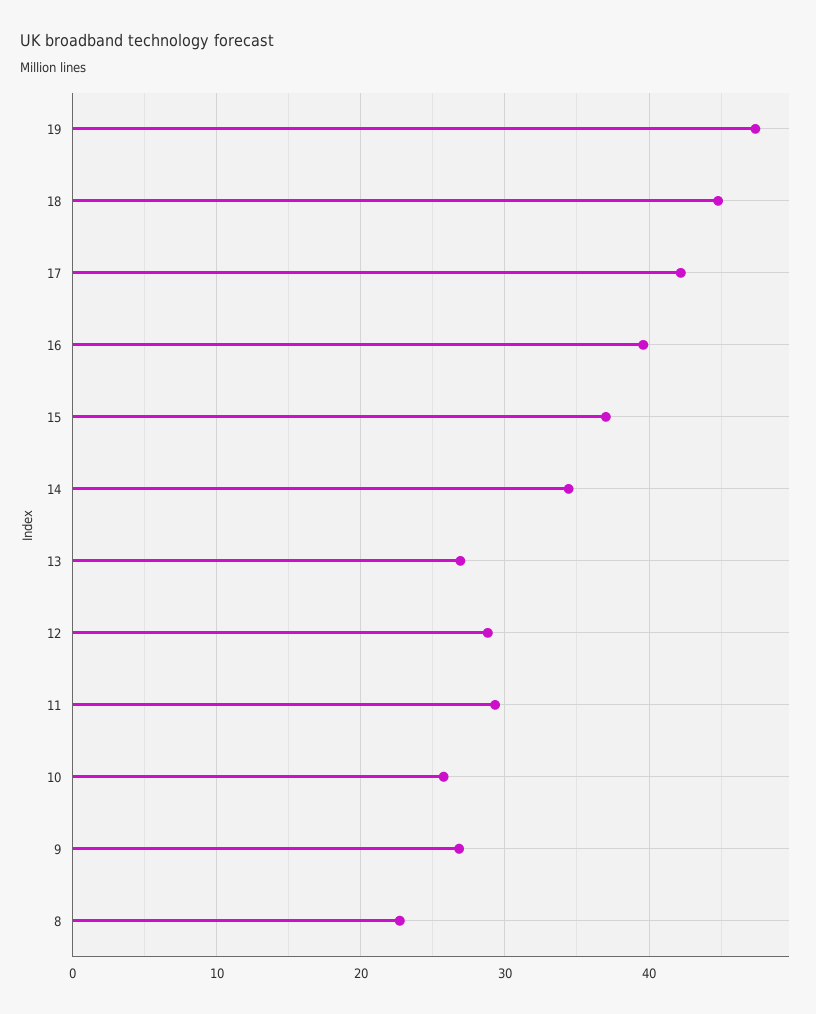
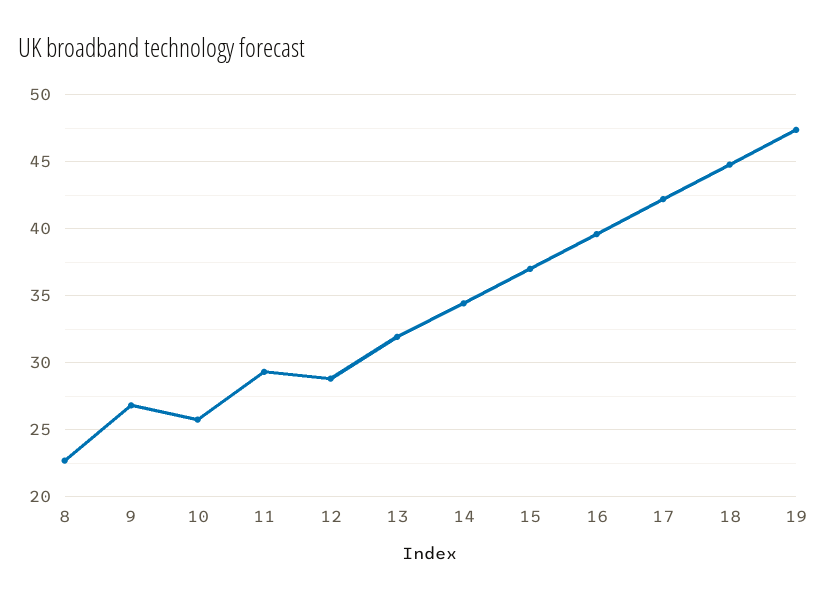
  {
    "19": 47.5,
    "18": 45,
    "17": 42,
    "16": 39.5,
    "15": 37,
    "14": 34.5,
-   "13": 27,
+   "13": 32,
    "12": 29,
    "11": 29.5,
    "10": 26,
    "9": 27,
    "8": 22.5
  }

